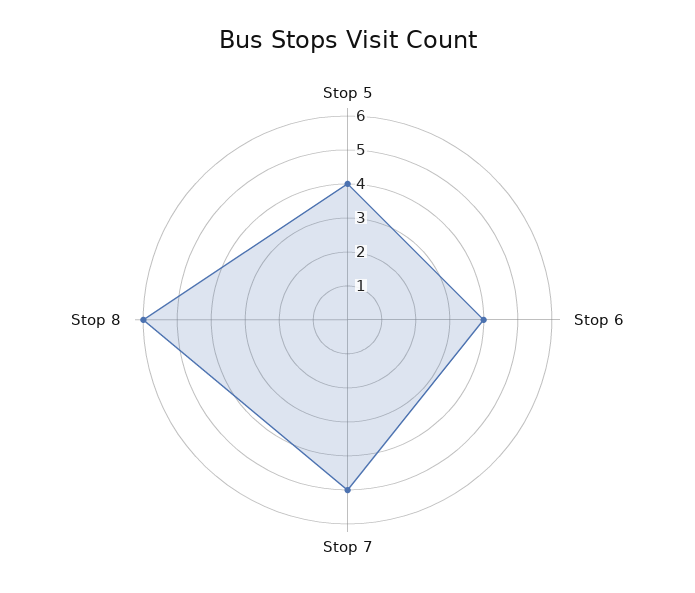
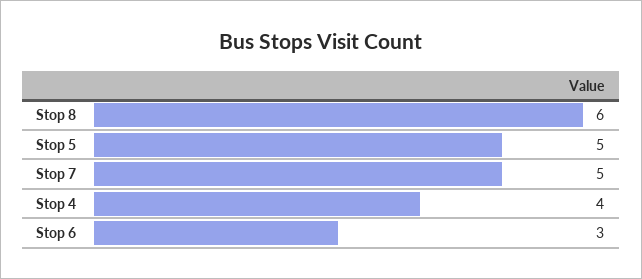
  {
-   "Stop 5": 4,
+   "Stop 5": 5,
-   "Stop 6": 4,
+   "Stop 6": 3,
    "Stop 7": 5,
-   "Stop 8": 6
+   "Stop 8": 6,
+   "Stop 4": 4
  }

